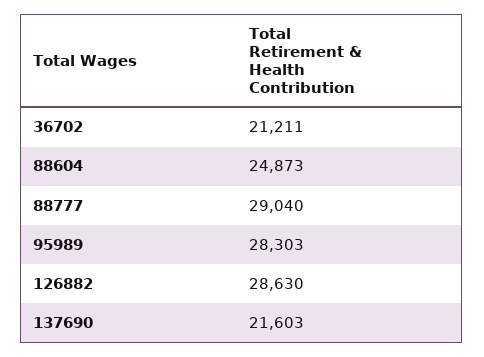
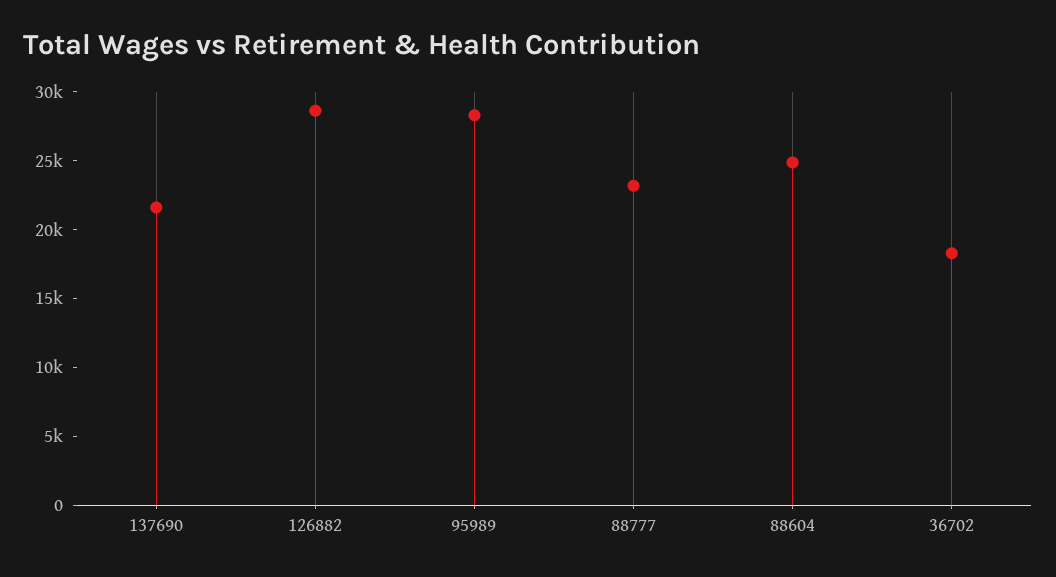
  {
-   "36702": 21211,
+   "36702": 18000,
    "88604": 24873,
-   "88777": 29040,
+   "88777": 23000,
    "95989": 28303,
    "126882": 28630,
    "137690": 21603
  }

